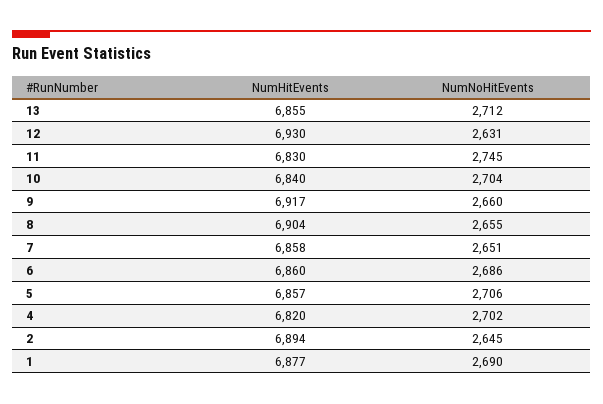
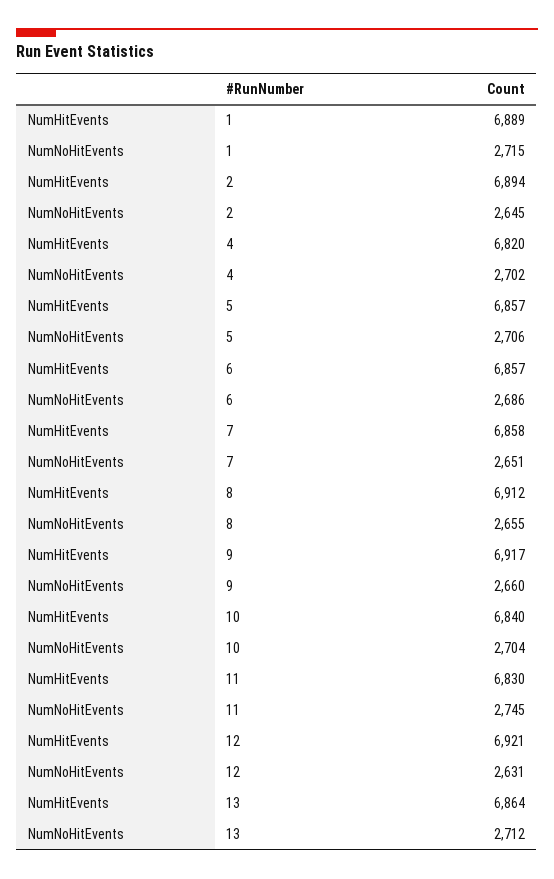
  {
    "NumHitEvents": {
-     "13": 6855,
+     "13": 6864,
-     "12": 6930,
+     "12": 6921,
      "11": 6830,
      "10": 6840,
      "9": 6917,
-     "8": 6904,
+     "8": 6912,
      "7": 6858,
-     "6": 6860,
+     "6": 6857,
      "5": 6857,
      "4": 6820,
      "2": 6894,
-     "1": 6877
+     "1": 6889
    },
    "NumNoHitEvents": {
      "13": 2712,
      "12": 2631,
      "11": 2745,
      "10": 2704,
      "9": 2660,
      "8": 2655,
      "7": 2651,
      "6": 2686,
      "5": 2706,
      "4": 2702,
      "2": 2645,
-     "1": 2690
+     "1": 2715
    }
  }

